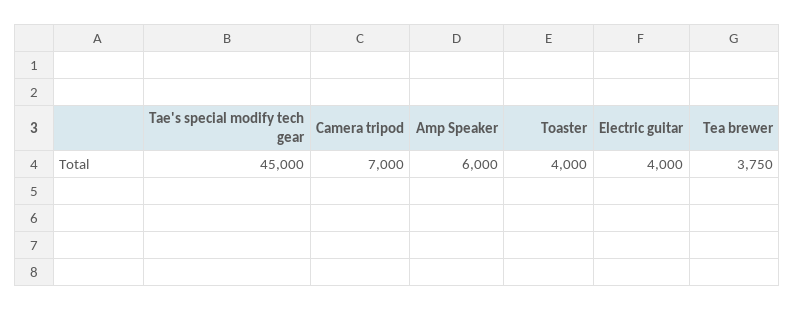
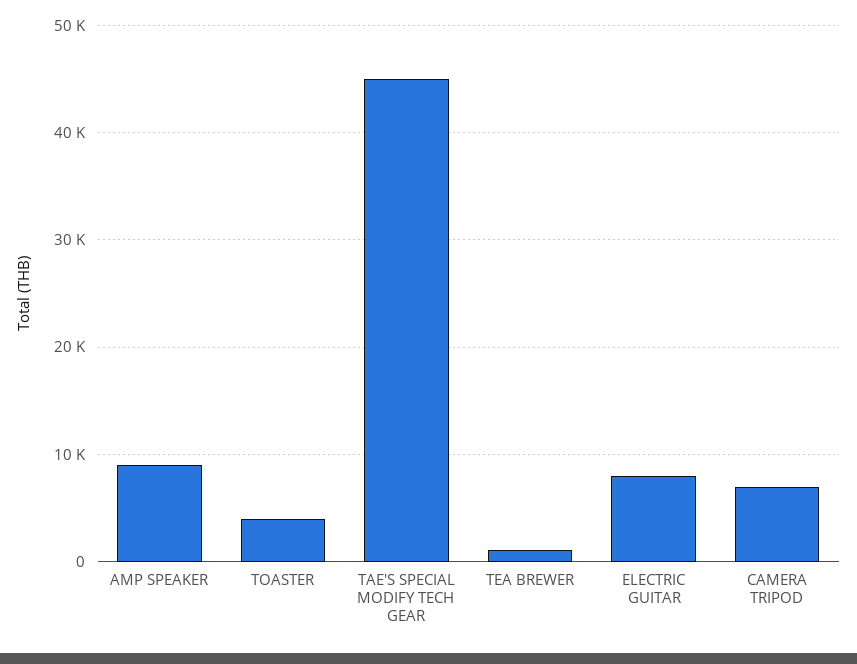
  {
    "Tae's special modify tech gear": 45000,
    "Camera tripod": 7000,
-   "Amp Speaker": 6000,
+   "Amp Speaker": 9000,
    "Toaster": 4000,
-   "Electric guitar": 4000,
+   "Electric guitar": 8000,
-   "Tea brewer": 3750
+   "Tea brewer": 1000
  }

